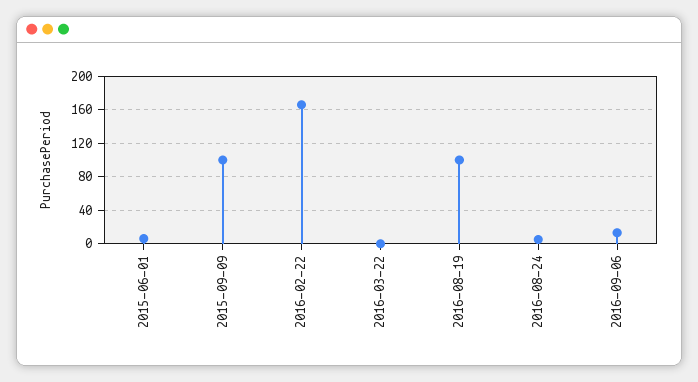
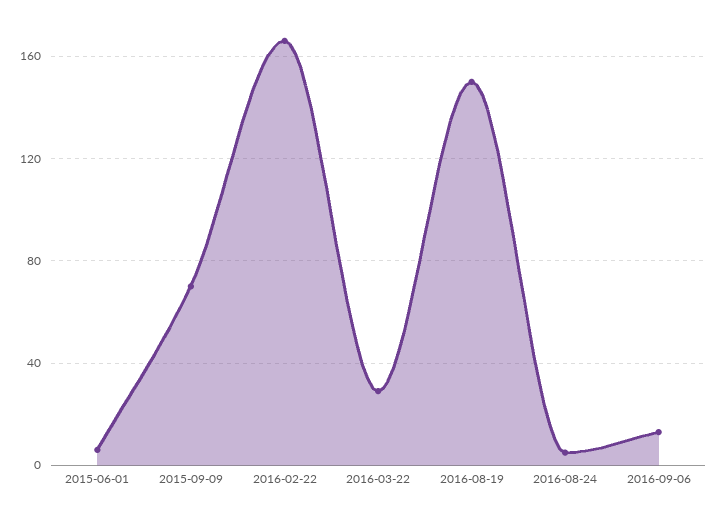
  {
    "2015-06-01": 5,
-   "2015-09-09": 100,
+   "2015-09-09": 70,
    "2016-02-22": 165,
-   "2016-03-22": 0,
+   "2016-03-22": 30,
-   "2016-08-19": 100,
+   "2016-08-19": 150,
    "2016-08-24": 5,
    "2016-09-06": 15
  }

